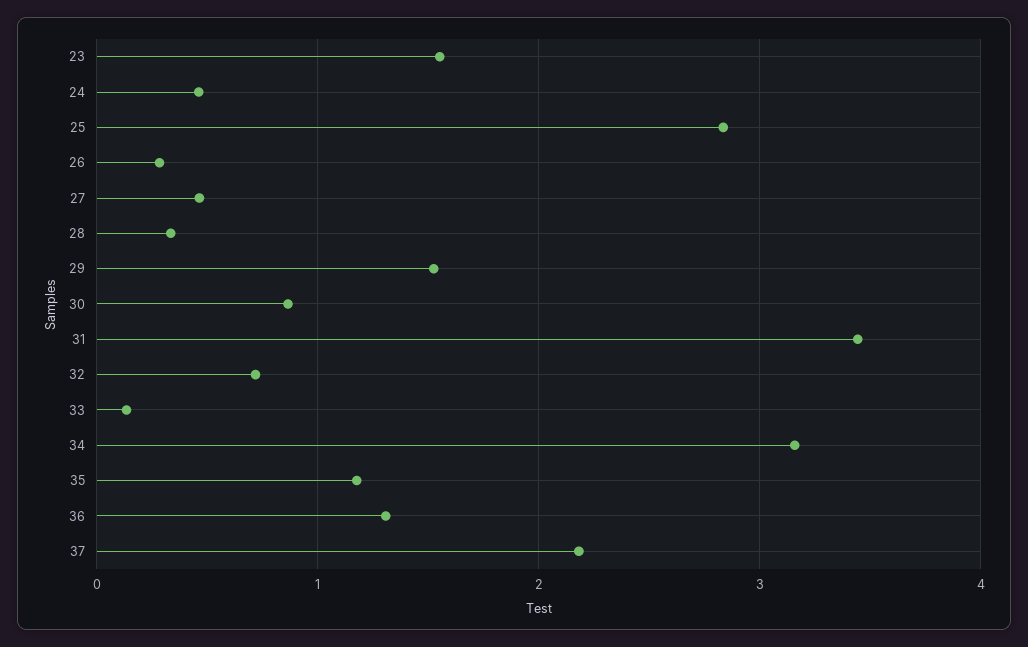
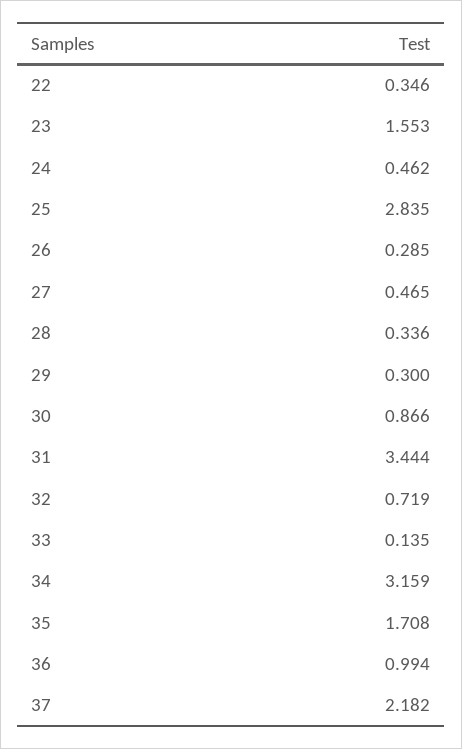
  {
    "23": 1.553,
    "24": 0.462,
    "25": 2.835,
    "26": 0.285,
    "27": 0.465,
    "28": 0.336,
-   "29": 1.5,
+   "29": 0.3,
    "30": 0.866,
    "31": 3.444,
    "32": 0.719,
    "33": 0.135,
    "34": 3.159,
-   "35": 1.2,
+   "35": 1.708,
-   "36": 1.3,
+   "36": 0.994,
-   "37": 2.182
+   "37": 2.182,
+   "22": 0.346
  }

